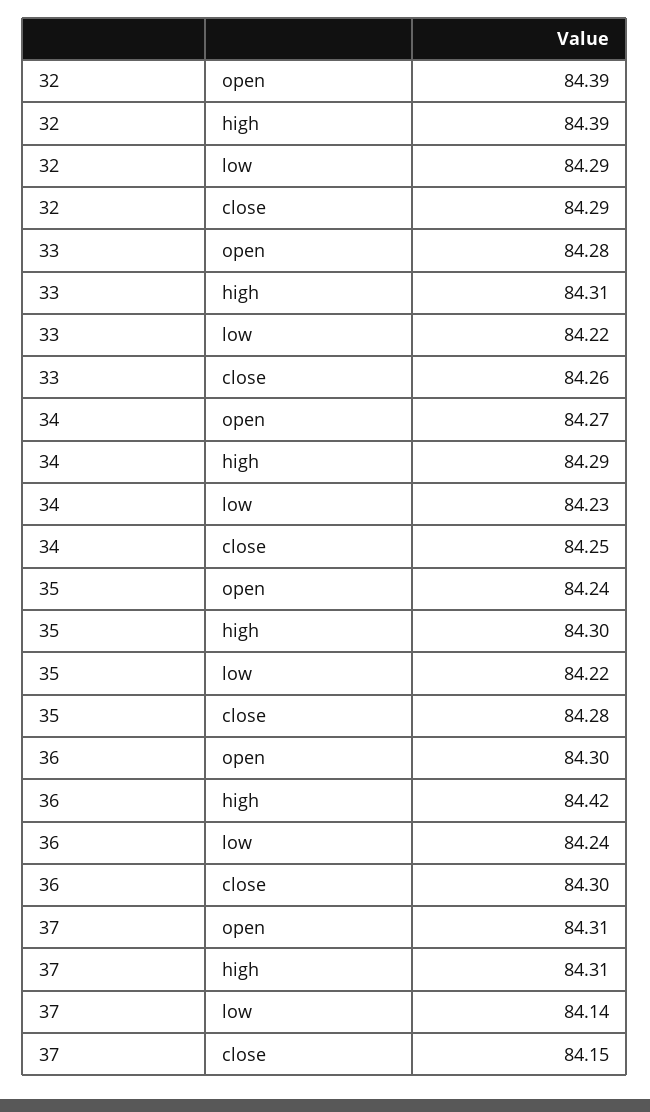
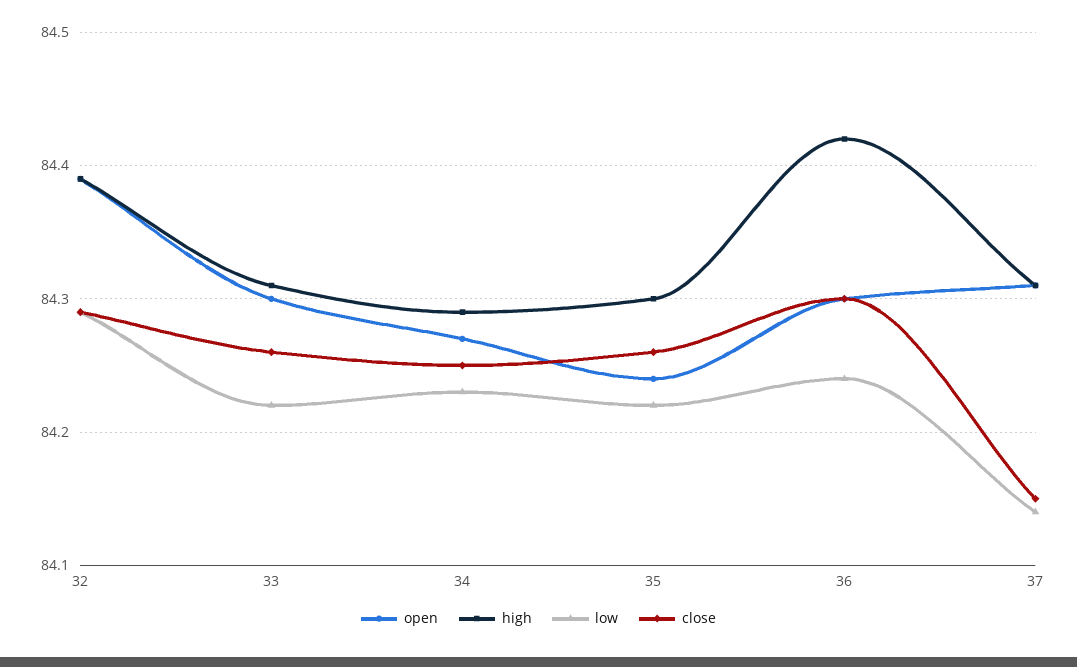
  {
    "open": {
      "32": 84.39,
-     "33": 84.28,
+     "33": 84.3,
      "34": 84.27,
      "35": 84.24,
      "36": 84.3,
      "37": 84.31
    },
    "high": {
      "32": 84.39,
      "33": 84.31,
      "34": 84.29,
      "35": 84.3,
      "36": 84.42,
      "37": 84.31
    },
    "low": {
      "32": 84.29,
      "33": 84.22,
      "34": 84.23,
      "35": 84.22,
      "36": 84.24,
      "37": 84.14
    },
    "close": {
      "32": 84.29,
      "33": 84.26,
      "34": 84.25,
-     "35": 84.28,
+     "35": 84.26,
      "36": 84.3,
      "37": 84.15
    }
  }

